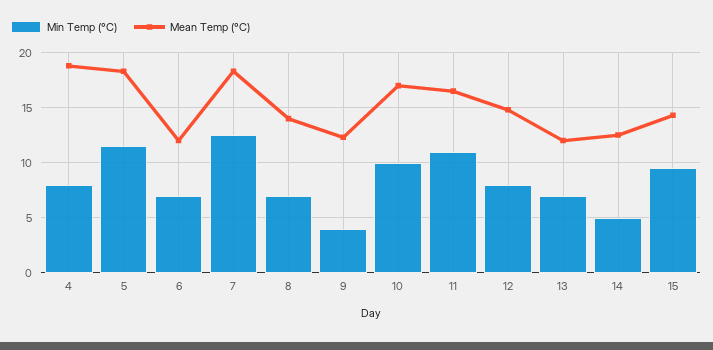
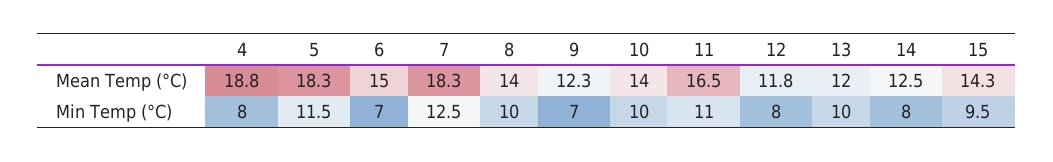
  {
    "Min Temp (°C)": {
      "4": 8,
      "5": 11.5,
      "6": 7,
      "7": 12.5,
-     "8": 7,
+     "8": 10,
-     "9": 4,
+     "9": 7,
      "10": 10,
      "11": 11,
      "12": 8,
-     "13": 7,
+     "13": 10,
-     "14": 5,
+     "14": 8,
      "15": 9.5
    },
    "Mean Temp (°C)": {
      "4": 18.8,
      "5": 18.3,
-     "6": 12,
+     "6": 15,
      "7": 18.3,
      "8": 14,
      "9": 12.3,
-     "10": 17,
+     "10": 14,
      "11": 16.5,
-     "12": 15,
+     "12": 11.8,
      "13": 12,
      "14": 12.5,
      "15": 14.3
    }
  }

